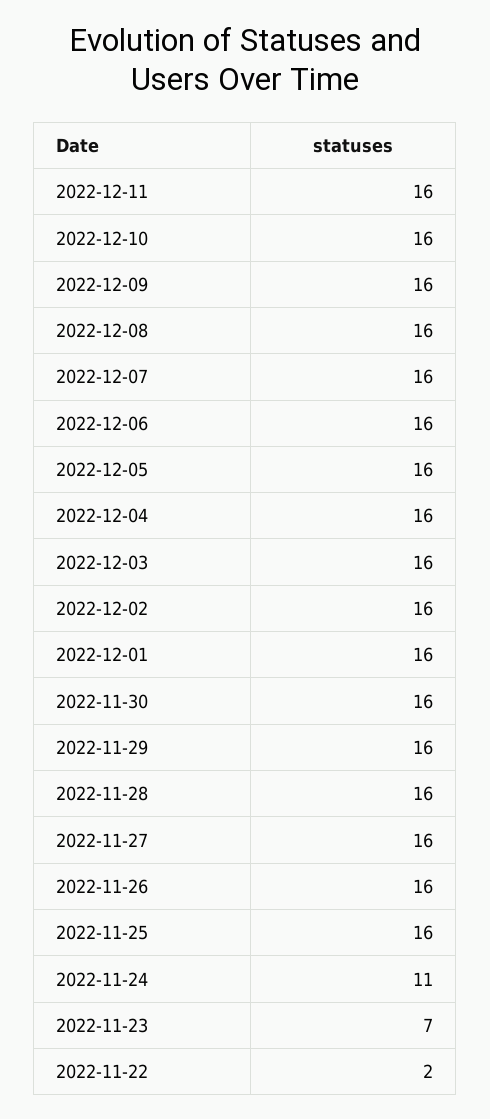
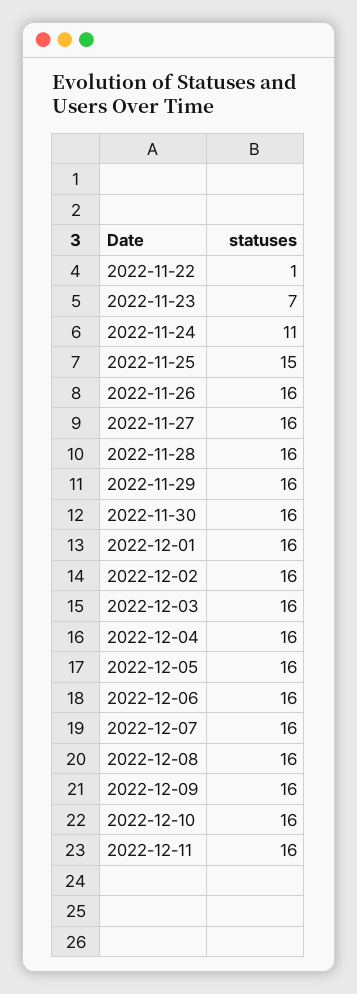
  {
    "2022-12-11": 16,
    "2022-12-10": 16,
    "2022-12-09": 16,
    "2022-12-08": 16,
    "2022-12-07": 16,
    "2022-12-06": 16,
    "2022-12-05": 16,
    "2022-12-04": 16,
    "2022-12-03": 16,
    "2022-12-02": 16,
    "2022-12-01": 16,
    "2022-11-30": 16,
    "2022-11-29": 16,
    "2022-11-28": 16,
    "2022-11-27": 16,
    "2022-11-26": 16,
-   "2022-11-25": 16,
+   "2022-11-25": 15,
    "2022-11-24": 11,
    "2022-11-23": 7,
-   "2022-11-22": 2
+   "2022-11-22": 1
  }

